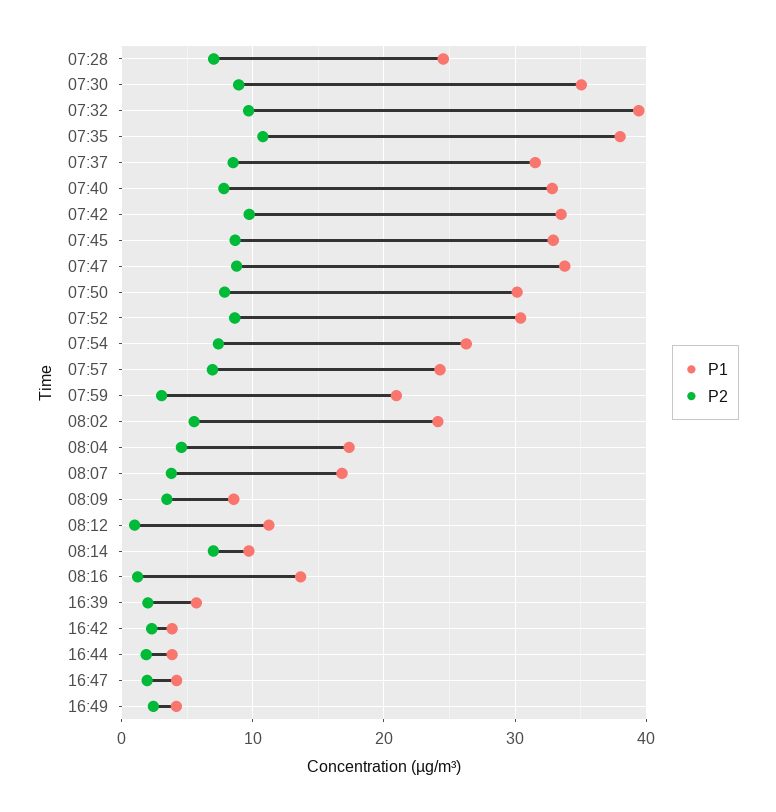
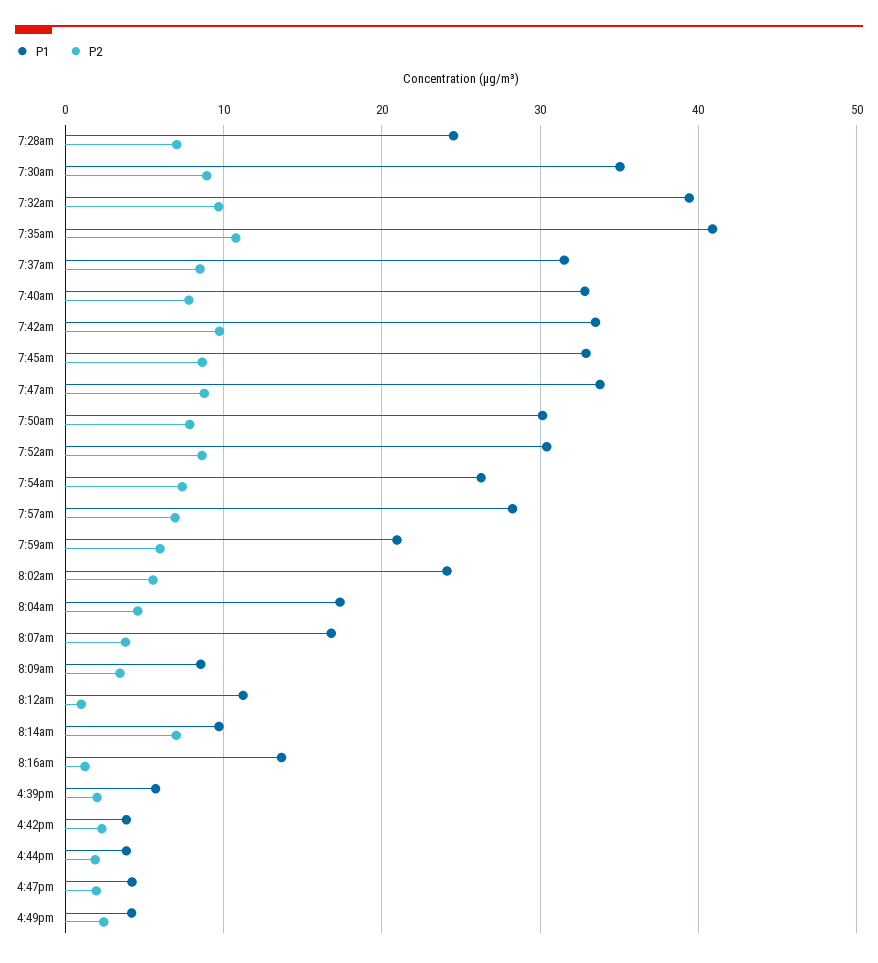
  {
    "P1": {
      "07:28": 25,
      "07:30": 35,
      "07:32": 39,
-     "07:35": 38,
+     "07:35": 41,
      "07:37": 32,
      "07:40": 33,
      "07:42": 34,
      "07:45": 33,
      "07:47": 34,
      "07:50": 30,
      "07:52": 30,
      "07:54": 26,
-     "07:57": 24,
+     "07:57": 28,
      "07:59": 21,
      "08:02": 24,
      "08:04": 17,
      "08:07": 17,
      "08:09": 9,
      "08:12": 11,
      "08:14": 10,
      "08:16": 14,
      "16:39": 6,
      "16:42": 4,
      "16:44": 4,
      "16:47": 4,
      "16:49": 4
    },
    "P2": {
      "07:28": 7,
      "07:30": 9,
      "07:32": 10,
      "07:35": 11,
      "07:37": 9,
      "07:40": 8,
      "07:42": 10,
      "07:45": 9,
      "07:47": 9,
      "07:50": 8,
      "07:52": 9,
      "07:54": 7,
      "07:57": 7,
-     "07:59": 3,
+     "07:59": 6,
      "08:02": 6,
      "08:04": 5,
      "08:07": 4,
      "08:09": 3,
      "08:12": 1,
      "08:14": 7,
      "08:16": 1,
      "16:39": 2,
      "16:42": 2,
      "16:44": 2,
      "16:47": 2,
      "16:49": 2
    }
  }

